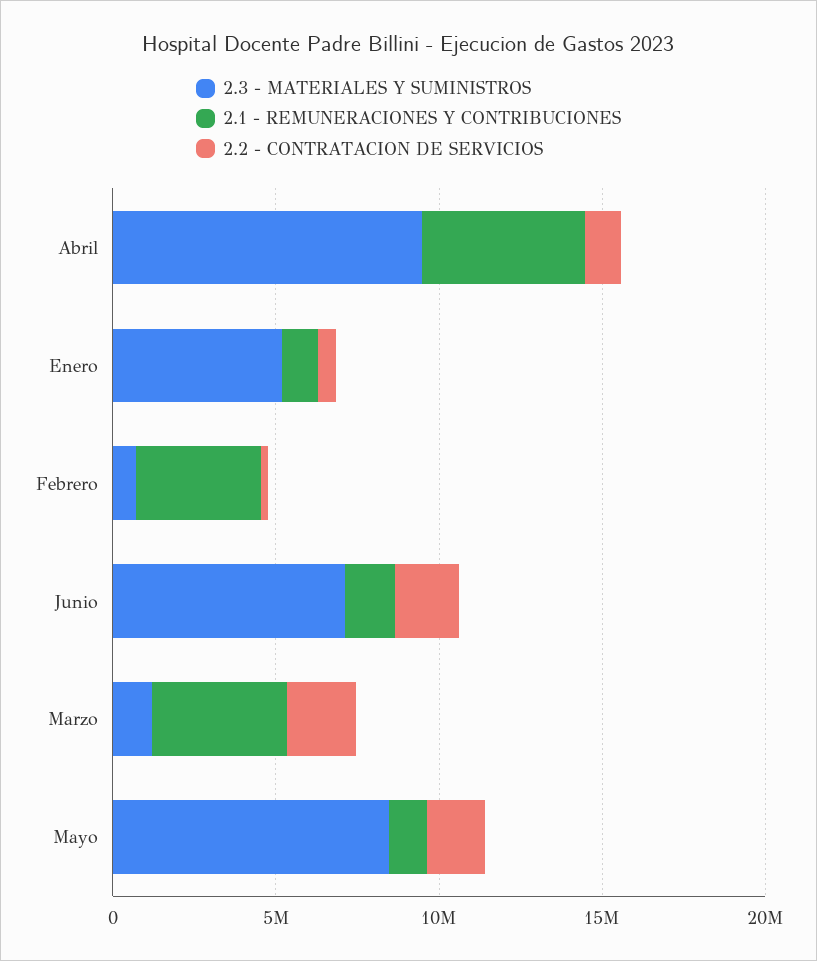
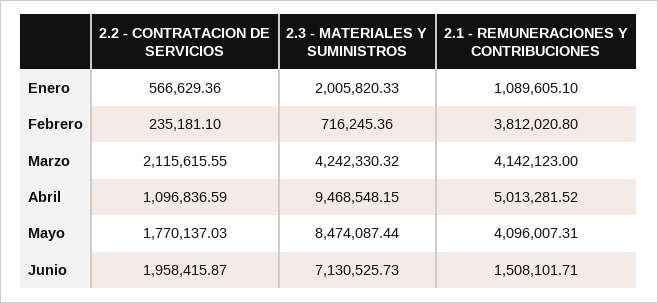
  {
    "2.3 - MATERIALES Y SUMINISTROS": {
      "Abril": 9468548.15,
-     "Enero": 5000000,
+     "Enero": 2005820.33,
      "Febrero": 716245.36,
      "Junio": 7130525.73,
-     "Marzo": 1000000,
+     "Marzo": 4242330.32,
      "Mayo": 8474087.44
    },
    "2.1 - REMUNERACIONES Y CONTRIBUCIONES": {
      "Abril": 5013281.52,
      "Enero": 1089605.1,
      "Febrero": 3812020.8,
      "Junio": 1508101.71,
      "Marzo": 4142123,
-     "Mayo": 1000000
+     "Mayo": 4096007.31
    },
    "2.2 - CONTRATACION DE SERVICIOS": {
      "Abril": 1096836.59,
      "Enero": 566629.36,
      "Febrero": 235181.1,
      "Junio": 1958415.87,
      "Marzo": 2115615.55,
      "Mayo": 1770137.03
    }
  }

